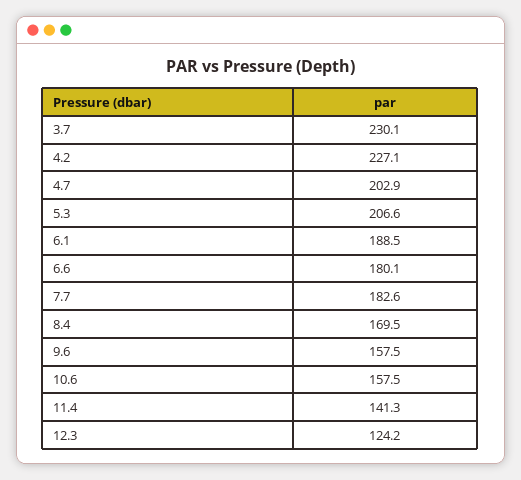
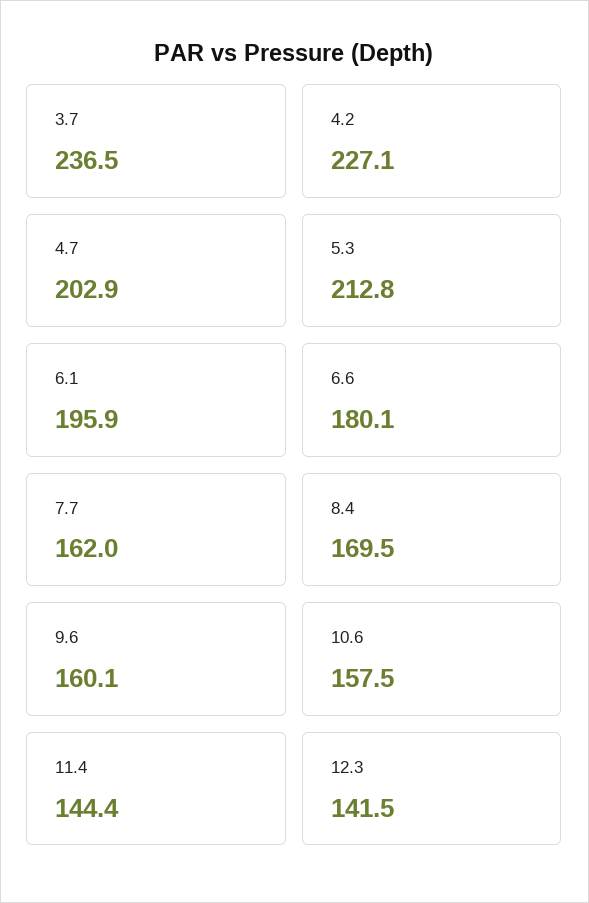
  {
-   "3.7": 230.1,
+   "3.7": 236.5,
    "4.2": 227.1,
    "4.7": 202.9,
-   "5.3": 206.6,
+   "5.3": 212.8,
-   "6.1": 188.5,
+   "6.1": 195.9,
    "6.6": 180.1,
-   "7.7": 182.6,
+   "7.7": 162,
    "8.4": 169.5,
-   "9.6": 157.5,
+   "9.6": 160.1,
    "10.6": 157.5,
-   "11.4": 141.3,
+   "11.4": 144.4,
-   "12.3": 124.2
+   "12.3": 141.5
  }

